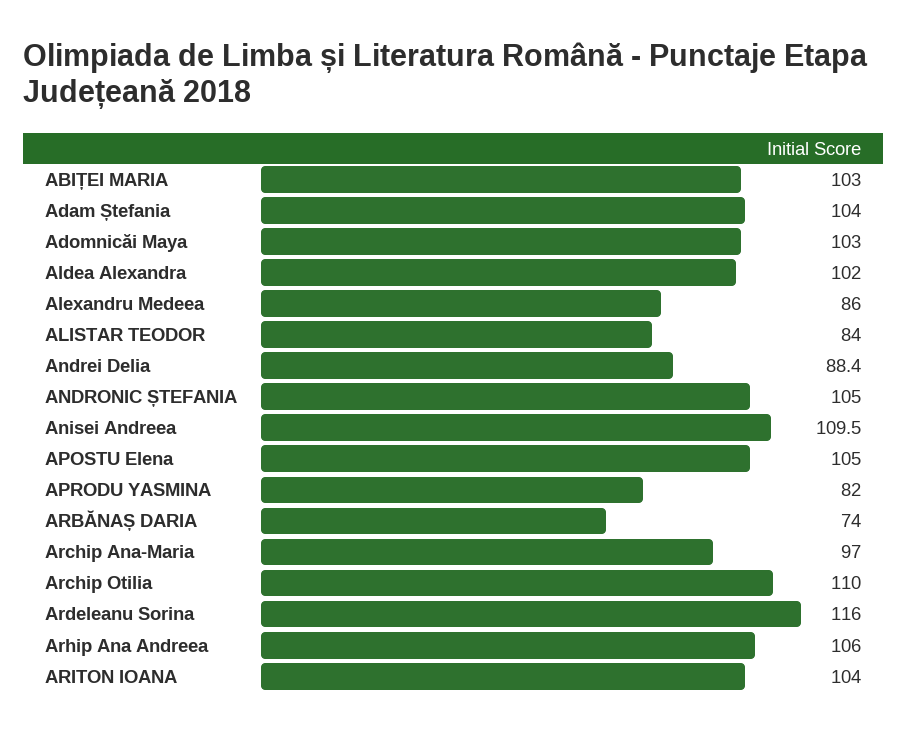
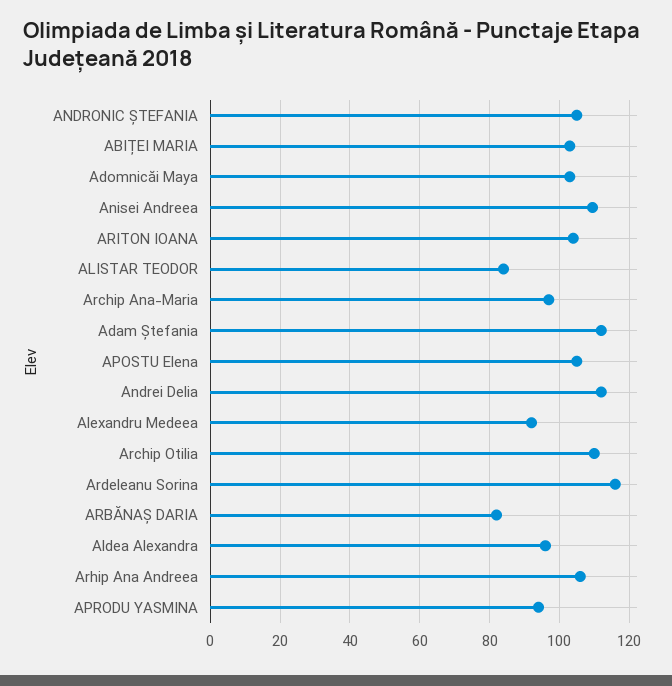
  {
    "ABIȚEI MARIA": 103,
-   "Adam Ștefania": 104,
+   "Adam Ștefania": 112,
    "Adomnicăi Maya": 103,
-   "Aldea Alexandra": 102,
+   "Aldea Alexandra": 96,
-   "Alexandru Medeea": 86,
+   "Alexandru Medeea": 92,
    "ALISTAR TEODOR": 84,
-   "Andrei Delia": 88.4,
+   "Andrei Delia": 112,
    "ANDRONIC ȘTEFANIA": 105,
    "Anisei Andreea": 109.5,
    "APOSTU Elena": 105,
-   "APRODU YASMINA": 82,
+   "APRODU YASMINA": 94,
-   "ARBĂNAȘ DARIA": 74,
+   "ARBĂNAȘ DARIA": 82,
    "Archip Ana-Maria": 97,
    "Archip Otilia": 110,
    "Ardeleanu Sorina": 116,
    "Arhip Ana Andreea": 106,
    "ARITON IOANA": 104
  }

